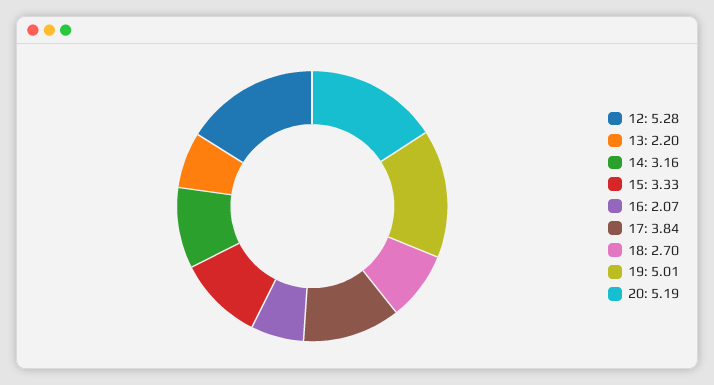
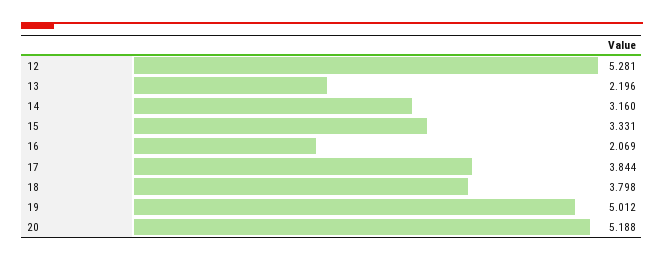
  {
    "12": 5.281,
    "13": 2.196,
    "14": 3.16,
    "15": 3.331,
    "16": 2.069,
    "17": 3.844,
-   "18": 2.7,
+   "18": 3.798,
    "19": 5.012,
    "20": 5.188
  }

